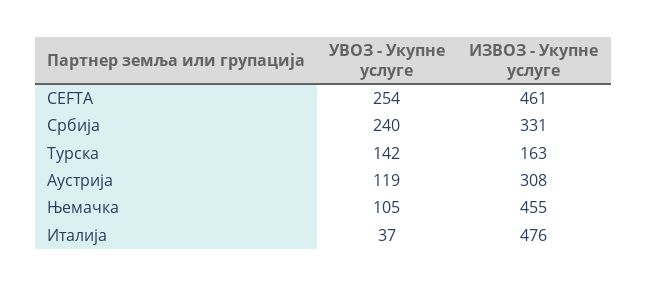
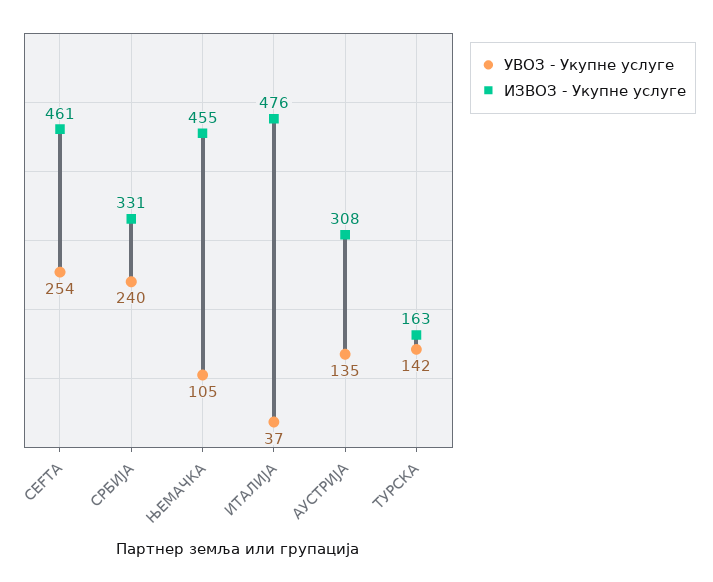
  {
    "УВОЗ - Укупне услуге": {
      "CEFTA": 254,
      "Србија": 240,
      "Турска": 142,
-     "Аустрија": 119,
+     "Аустрија": 135,
      "Њемачка": 105,
      "Италија": 37
    },
    "ИЗВОЗ - Укупне услуге": {
      "CEFTA": 461,
      "Србија": 331,
      "Турска": 163,
      "Аустрија": 308,
      "Њемачка": 455,
      "Италија": 476
    }
  }

